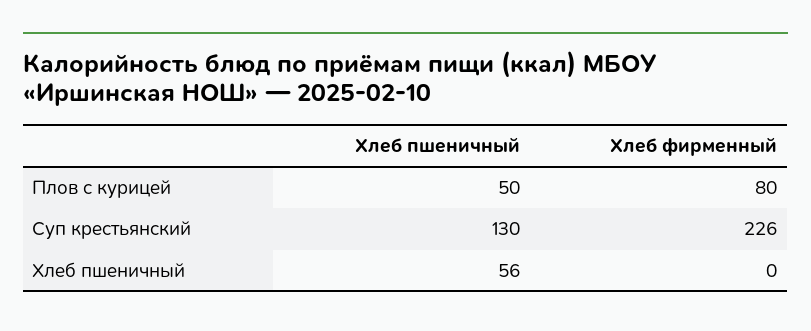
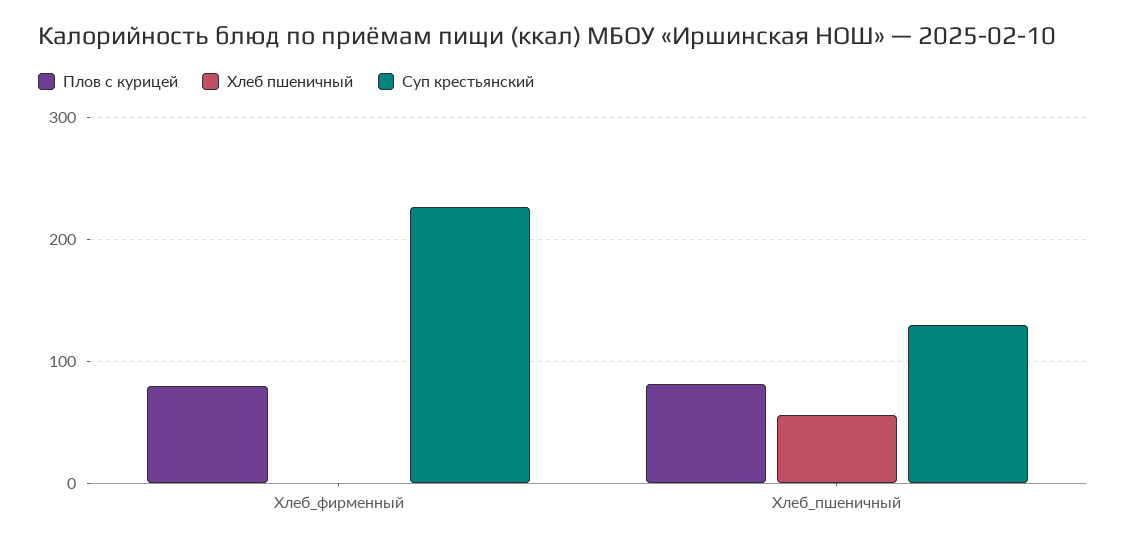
  {
    "Плов с курицей": {
-     "Хлеб пшеничный": 50,
+     "Хлеб пшеничный": 80,
      "Хлеб фирменный": 80
    },
    "Суп крестьянский": {
      "Хлеб пшеничный": 130,
      "Хлеб фирменный": 226
    },
    "Хлеб пшеничный": {
      "Хлеб пшеничный": 56,
      "Хлеб фирменный": 0
    }
  }

